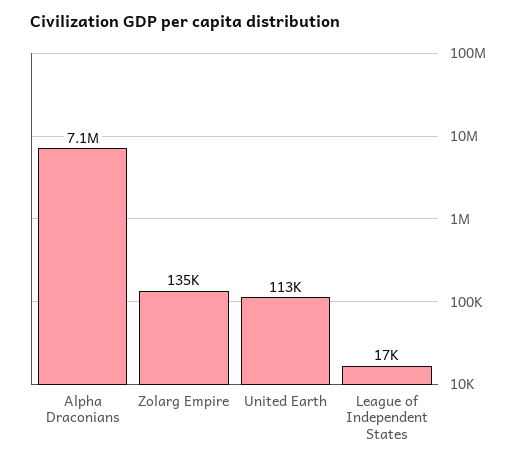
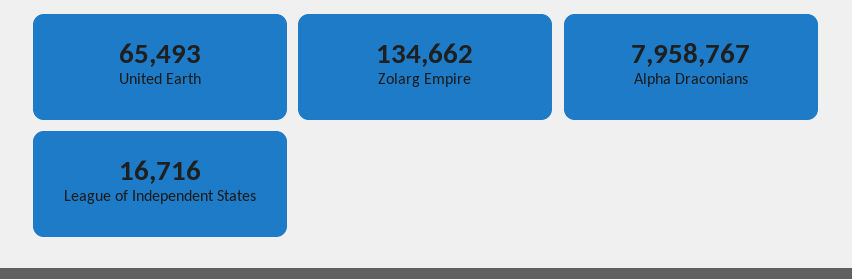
  {
-   "Alpha Draconians": 7100000,
+   "Alpha Draconians": 7958767,
    "Zolarg Empire": 134662,
-   "United Earth": 113000,
+   "United Earth": 65493,
    "League of Independent States": 16716
  }

